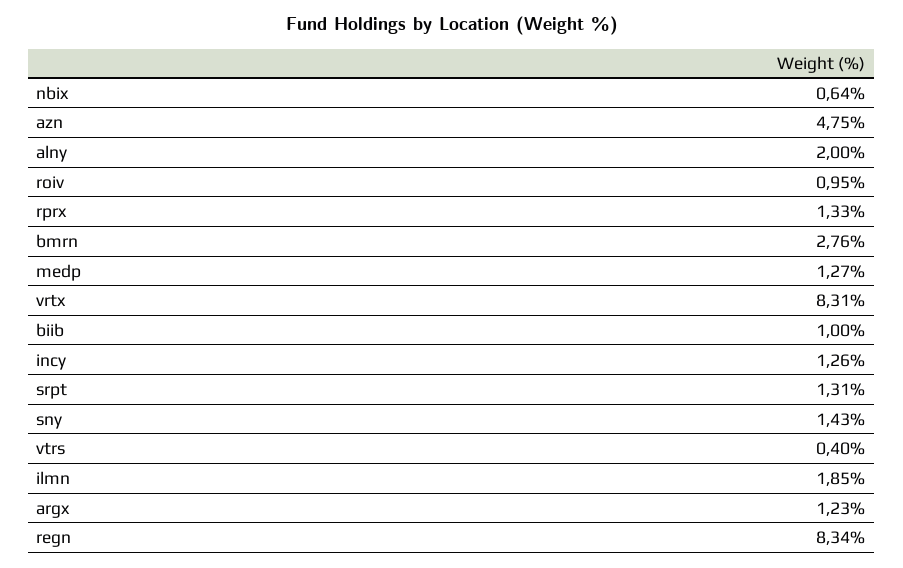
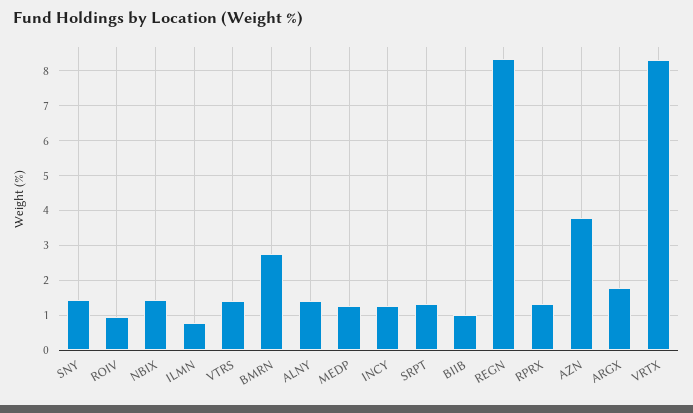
  {
-   "nbix": 0.64,
+   "nbix": 1.4,
-   "azn": 4.75,
+   "azn": 3.8,
-   "alny": 2,
+   "alny": 1.4,
    "roiv": 0.95,
    "rprx": 1.33,
    "bmrn": 2.76,
    "medp": 1.27,
    "vrtx": 8.31,
    "biib": 1,
    "incy": 1.26,
    "srpt": 1.31,
    "sny": 1.43,
-   "vtrs": 0.4,
+   "vtrs": 1.4,
-   "ilmn": 1.85,
+   "ilmn": 0.8,
-   "argx": 1.23,
+   "argx": 1.8,
    "regn": 8.34
  }

